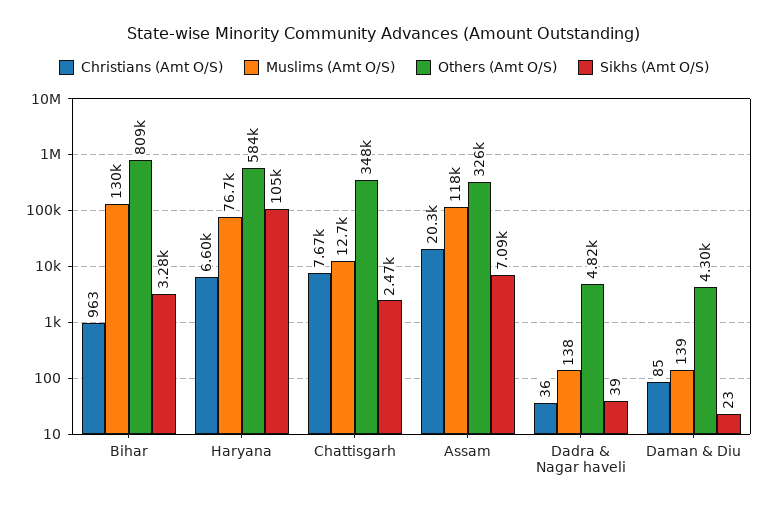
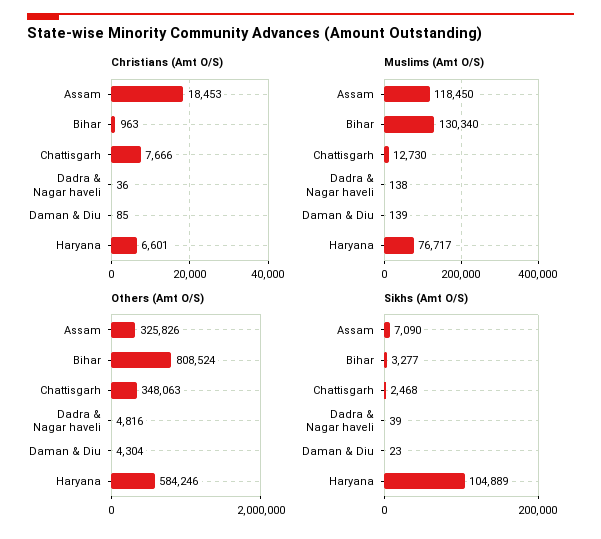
  {
    "Christians (Amt O/S)": {
      "Bihar": 963,
      "Haryana": 6601,
      "Chattisgarh": 7666,
-     "Assam": 20300,
+     "Assam": 18453,
      "Dadra & Nagar haveli": 36,
      "Daman & Diu": 85
    },
    "Muslims (Amt O/S)": {
      "Bihar": 130340,
      "Haryana": 76717,
      "Chattisgarh": 12730,
      "Assam": 118450,
      "Dadra & Nagar haveli": 138,
      "Daman & Diu": 139
    },
    "Others (Amt O/S)": {
      "Bihar": 808524,
      "Haryana": 584246,
      "Chattisgarh": 348063,
      "Assam": 325826,
      "Dadra & Nagar haveli": 4816,
      "Daman & Diu": 4304
    },
    "Sikhs (Amt O/S)": {
      "Bihar": 3277,
      "Haryana": 104889,
      "Chattisgarh": 2468,
      "Assam": 7090,
      "Dadra & Nagar haveli": 39,
      "Daman & Diu": 23
    }
  }

